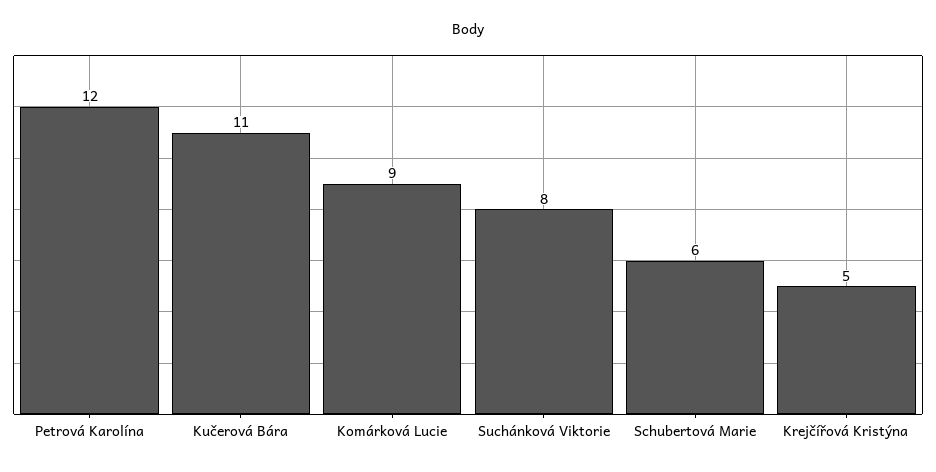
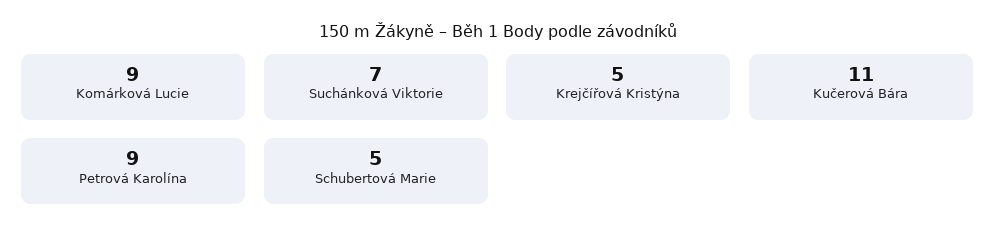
  {
-   "Petrová Karolína": 12,
+   "Petrová Karolína": 9,
    "Kučerová Bára": 11,
    "Komárková Lucie": 9,
-   "Suchánková Viktorie": 8,
+   "Suchánková Viktorie": 7,
-   "Schubertová Marie": 6,
+   "Schubertová Marie": 5,
    "Krejčířová Kristýna": 5
  }

